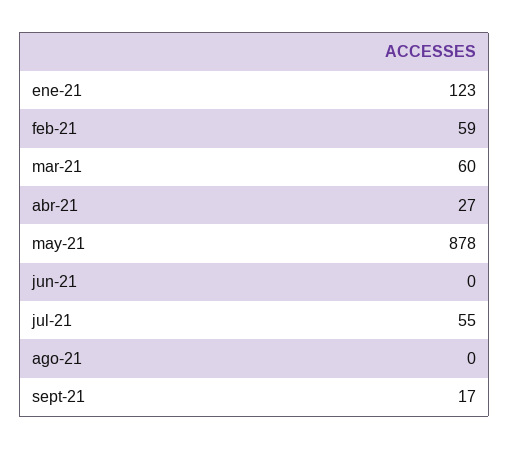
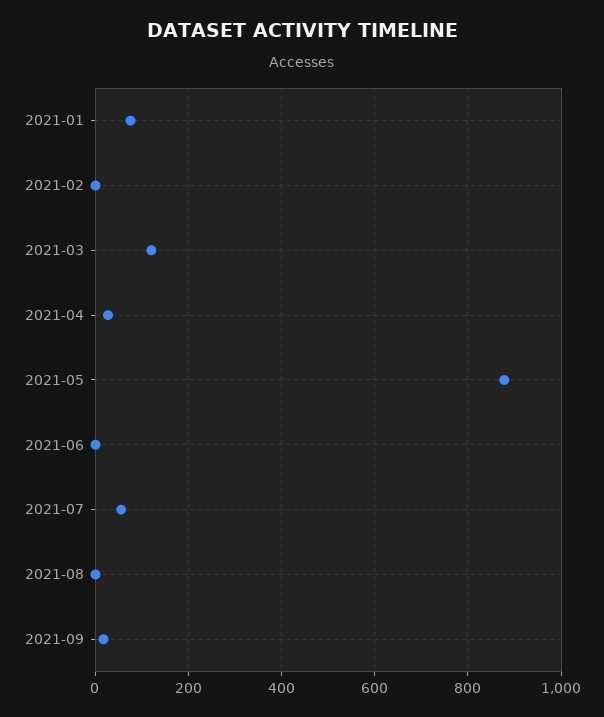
  {
-   "ene-21": 123,
+   "ene-21": 80,
-   "feb-21": 59,
+   "feb-21": 0,
-   "mar-21": 60,
+   "mar-21": 120,
    "abr-21": 27,
    "may-21": 878,
    "jun-21": 0,
    "jul-21": 55,
    "ago-21": 0,
    "sept-21": 17
  }

